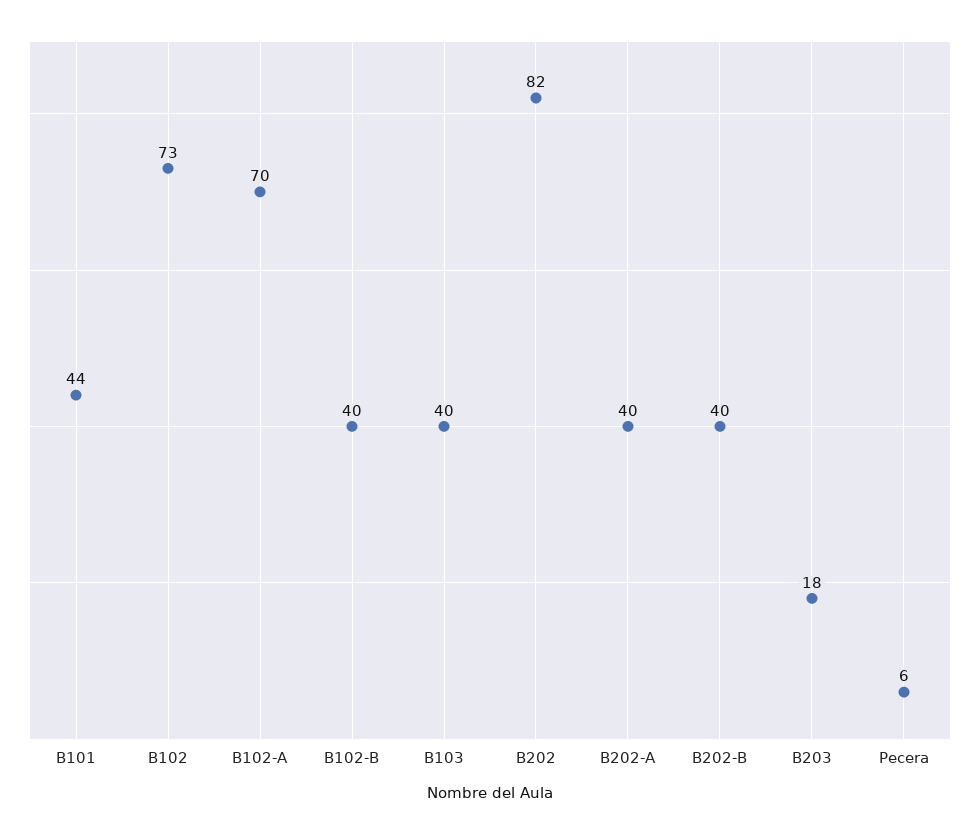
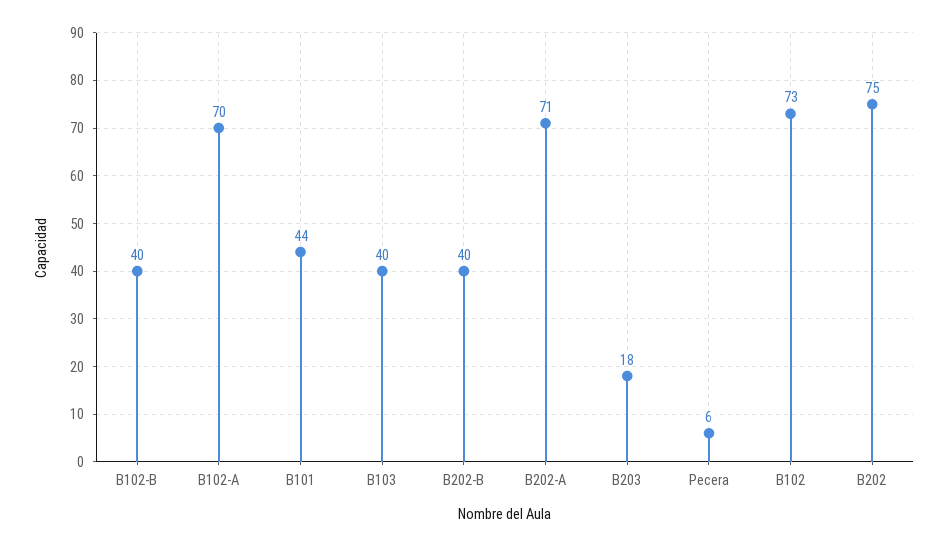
  {
    "B101": 44,
    "B102": 73,
    "B102-A": 70,
    "B102-B": 40,
    "B103": 40,
-   "B202": 82,
+   "B202": 75,
-   "B202-A": 40,
+   "B202-A": 71,
    "B202-B": 40,
    "B203": 18,
    "Pecera": 6
  }

